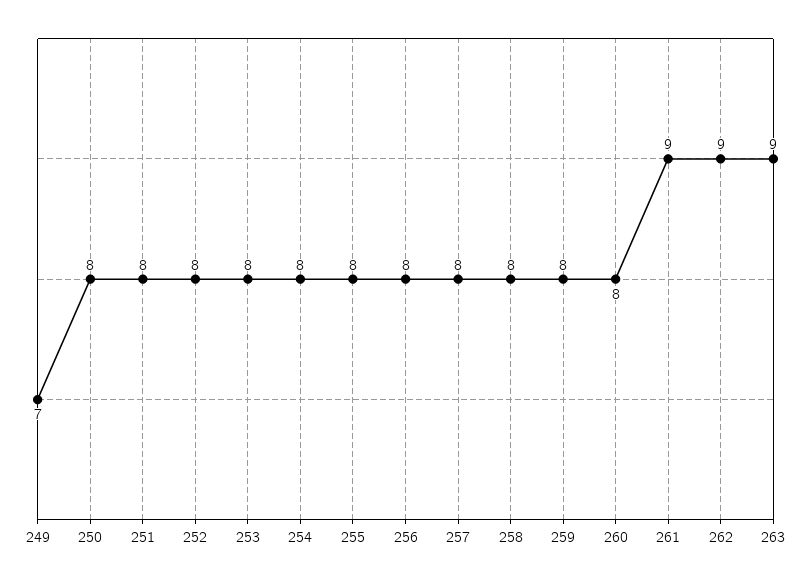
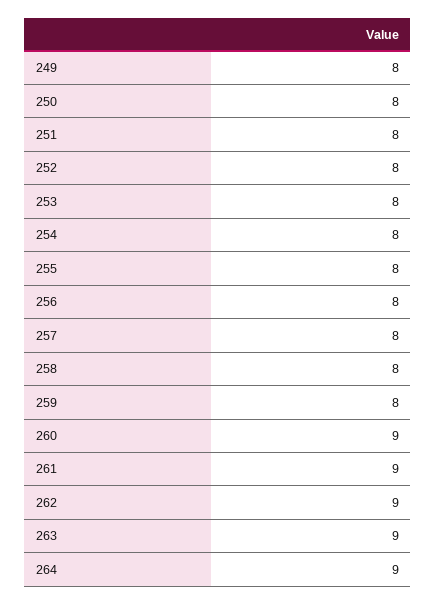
  {
-   "249": 7,
+   "249": 8,
    "250": 8,
    "251": 8,
    "252": 8,
    "253": 8,
    "254": 8,
    "255": 8,
    "256": 8,
    "257": 8,
    "258": 8,
    "259": 8,
-   "260": 8,
+   "260": 9,
    "261": 9,
    "262": 9,
-   "263": 9
+   "263": 9,
+   "264": 9
  }

